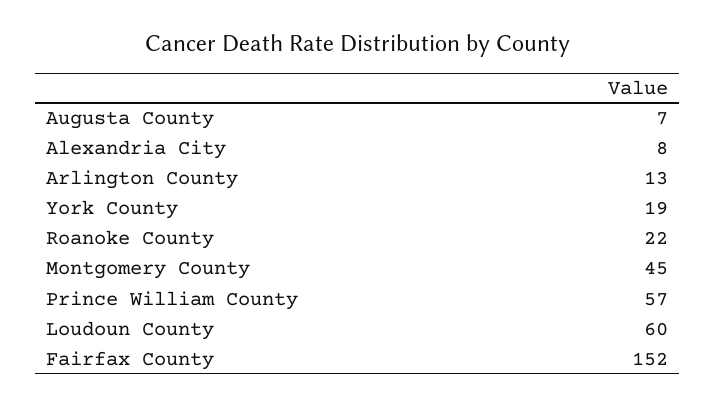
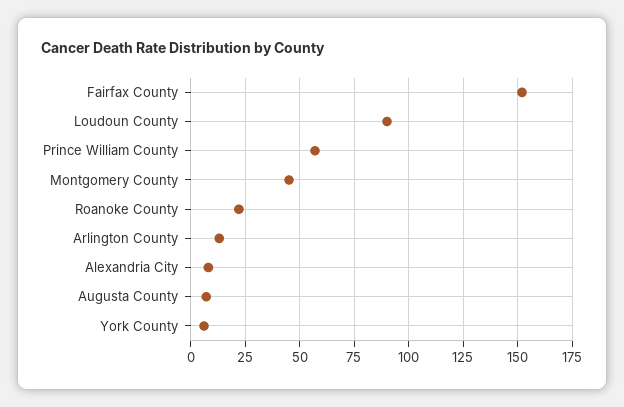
  {
    "Augusta County": 7,
    "Alexandria City": 8,
    "Arlington County": 13,
-   "York County": 19,
+   "York County": 5,
    "Roanoke County": 22,
    "Montgomery County": 45,
    "Prince William County": 57,
-   "Loudoun County": 60,
+   "Loudoun County": 90,
    "Fairfax County": 152
  }

